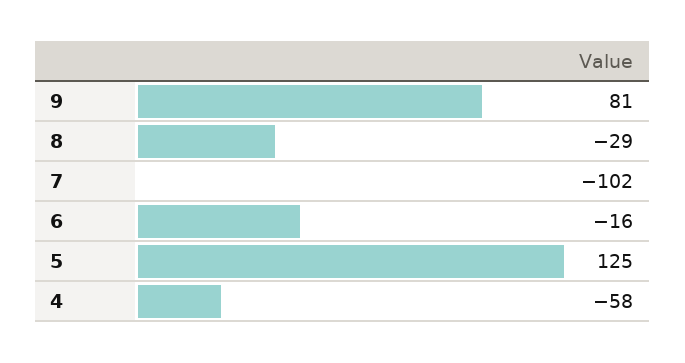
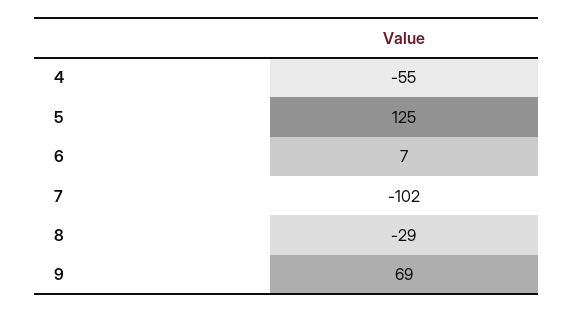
  {
-   "9": 81,
+   "9": 69,
    "8": -29,
    "7": -102,
-   "6": -16,
+   "6": 7,
    "5": 125,
-   "4": -58
+   "4": -55
  }

